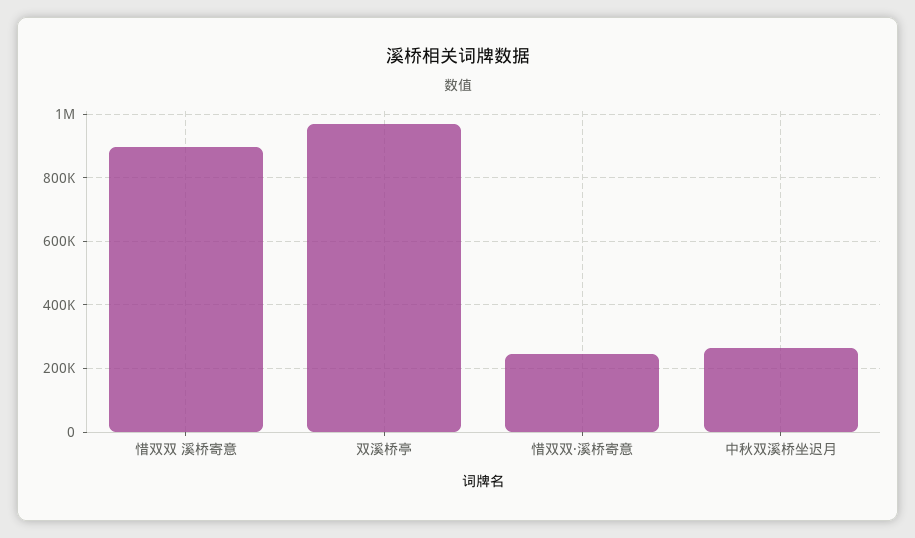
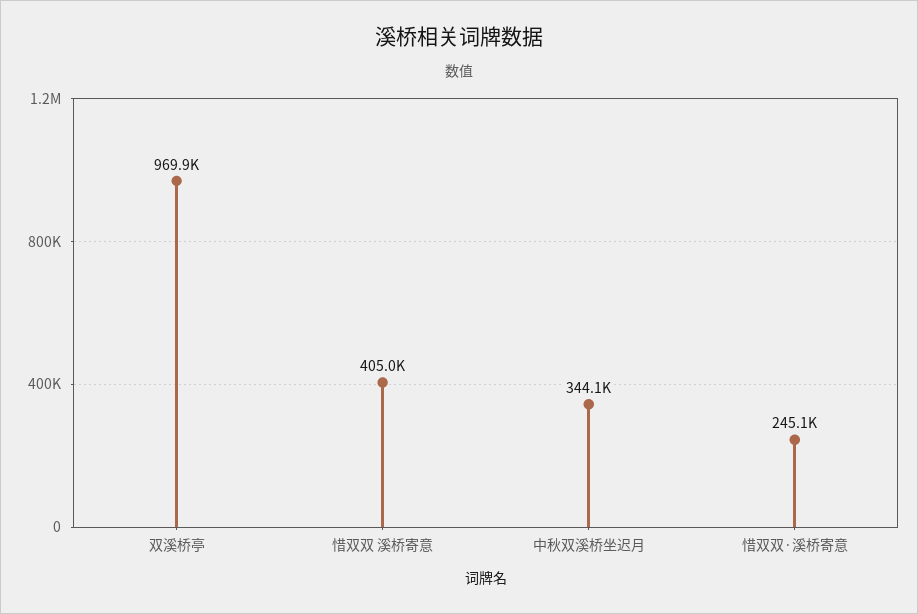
  {
-   "惜双双 溪桥寄意": 900000,
+   "惜双双 溪桥寄意": 405000,
    "双溪桥亭": 969900,
    "惜双双·溪桥寄意": 245100,
-   "中秋双溪桥坐迟月": 260000
+   "中秋双溪桥坐迟月": 344100
  }

